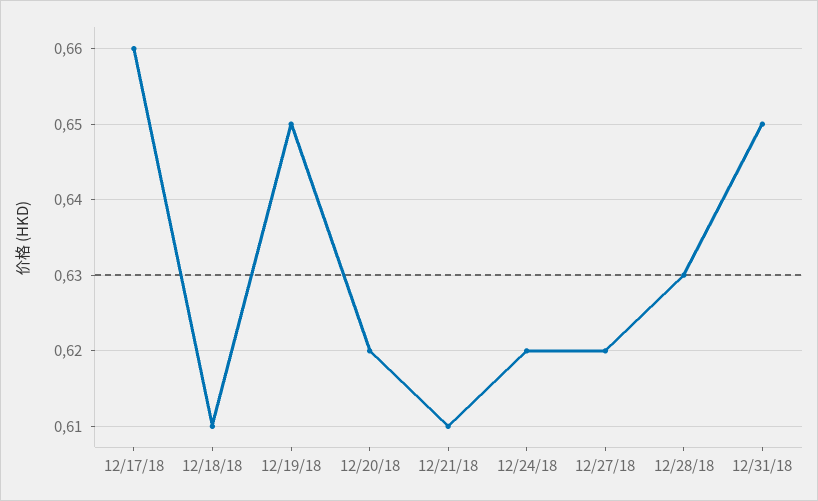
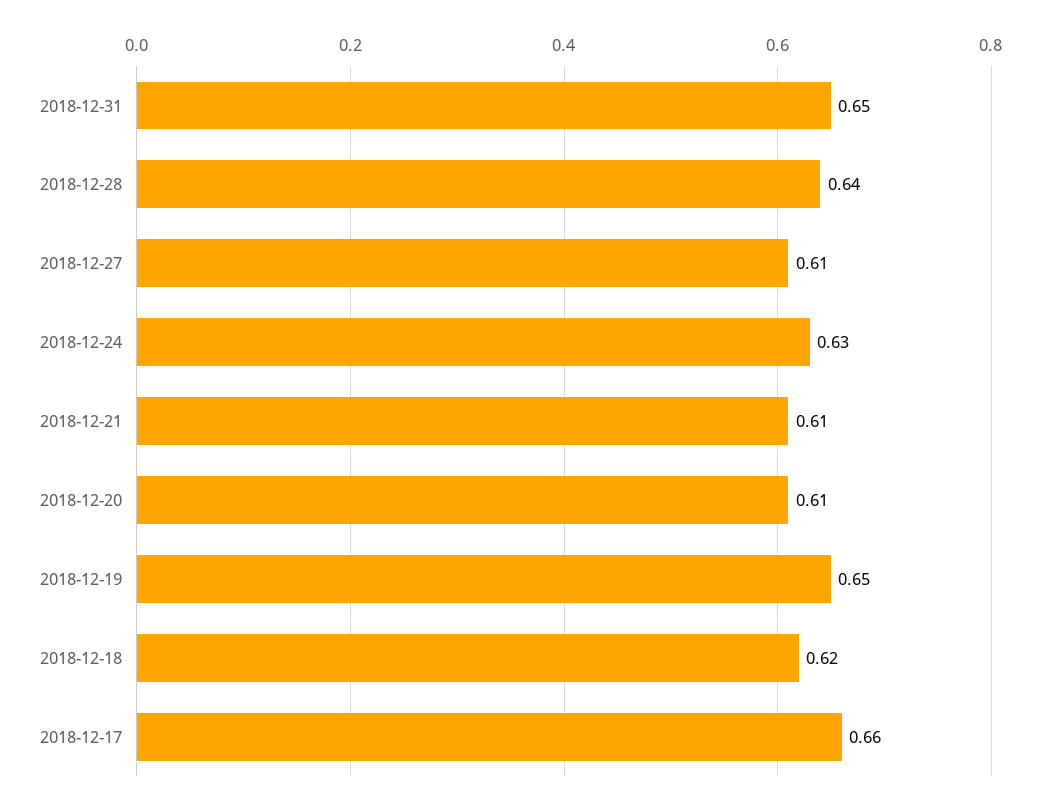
  {
    "12/17/18": 0.66,
-   "12/18/18": 0.61,
+   "12/18/18": 0.62,
    "12/19/18": 0.65,
-   "12/20/18": 0.62,
+   "12/20/18": 0.61,
    "12/21/18": 0.61,
-   "12/24/18": 0.62,
+   "12/24/18": 0.63,
-   "12/27/18": 0.62,
+   "12/27/18": 0.61,
-   "12/28/18": 0.63,
+   "12/28/18": 0.64,
    "12/31/18": 0.65
  }

